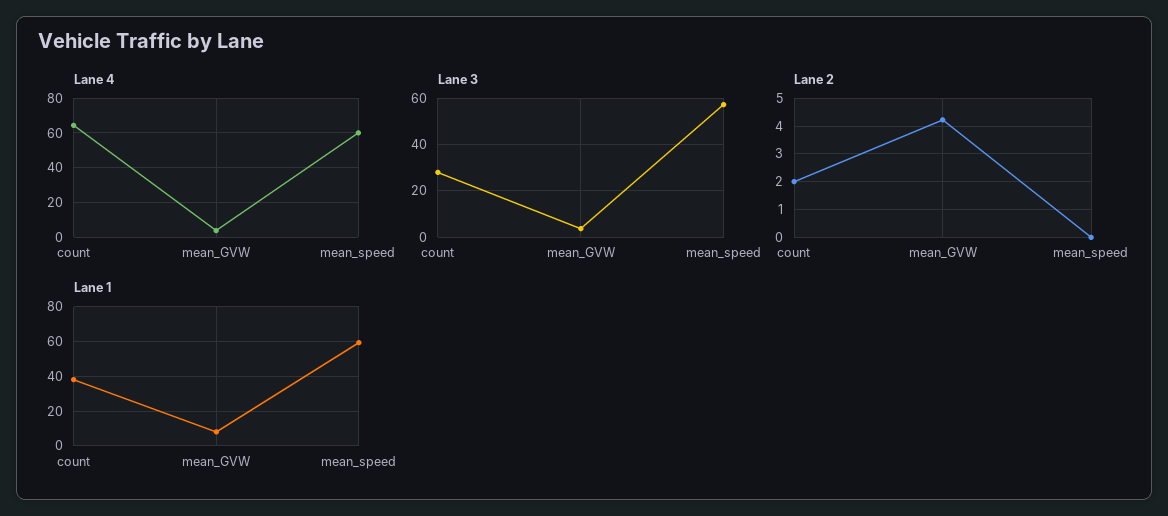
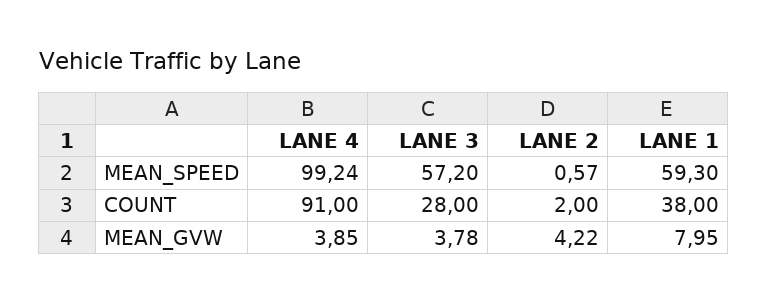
  {
    "Lane 4": {
-     "count": 65,
+     "count": 91,
      "mean_GVW": 3.85,
-     "mean_speed": 60
+     "mean_speed": 99.24
    },
    "Lane 3": {
      "count": 28,
      "mean_GVW": 3.78,
      "mean_speed": 57.2
    },
    "Lane 2": {
      "count": 2,
      "mean_GVW": 4.22,
-     "mean_speed": 0
+     "mean_speed": 0.57
    },
    "Lane 1": {
      "count": 38,
      "mean_GVW": 7.95,
      "mean_speed": 59.3
    }
  }

